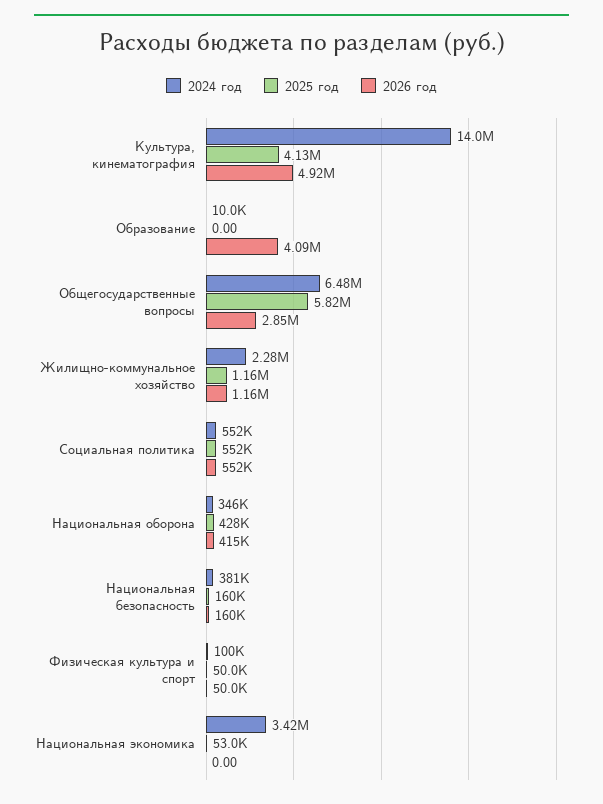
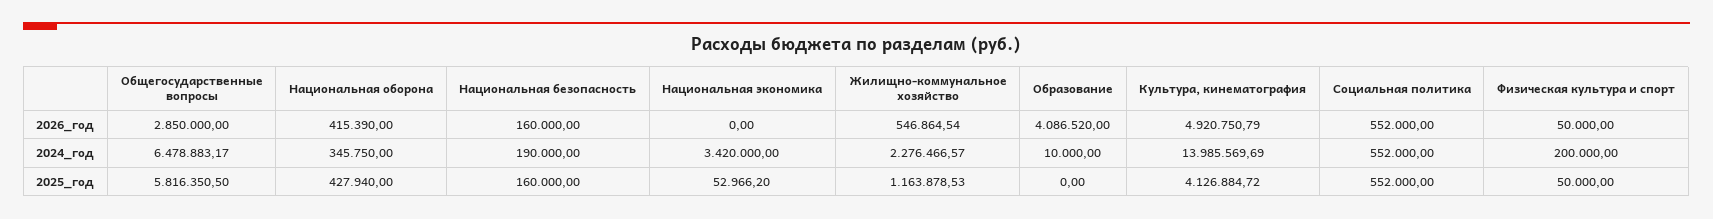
  {
    "2024 год": {
      "Культура, кинематография": 13985569.69,
      "Образование": 10000,
      "Общегосударственные вопросы": 6478883.17,
      "Жилищно-коммунальное хозяйство": 2276466.57,
      "Социальная политика": 552000,
      "Национальная оборона": 345750,
-     "Национальная безопасность": 381000,
+     "Национальная безопасность": 190000,
-     "Физическая культура и спорт": 100000,
+     "Физическая культура и спорт": 200000,
      "Национальная экономика": 3420000
    },
    "2025 год": {
      "Культура, кинематография": 4126884.72,
      "Образование": 0,
      "Общегосударственные вопросы": 5816350.5,
      "Жилищно-коммунальное хозяйство": 1163878.53,
      "Социальная политика": 552000,
      "Национальная оборона": 427940,
      "Национальная безопасность": 160000,
      "Физическая культура и спорт": 50000,
      "Национальная экономика": 52966.2
    },
    "2026 год": {
      "Культура, кинематография": 4920750.79,
      "Образование": 4086520,
      "Общегосударственные вопросы": 2850000,
-     "Жилищно-коммунальное хозяйство": 1160000,
+     "Жилищно-коммунальное хозяйство": 546864.54,
      "Социальная политика": 552000,
      "Национальная оборона": 415390,
      "Национальная безопасность": 160000,
      "Физическая культура и спорт": 50000,
      "Национальная экономика": 0
    }
  }

